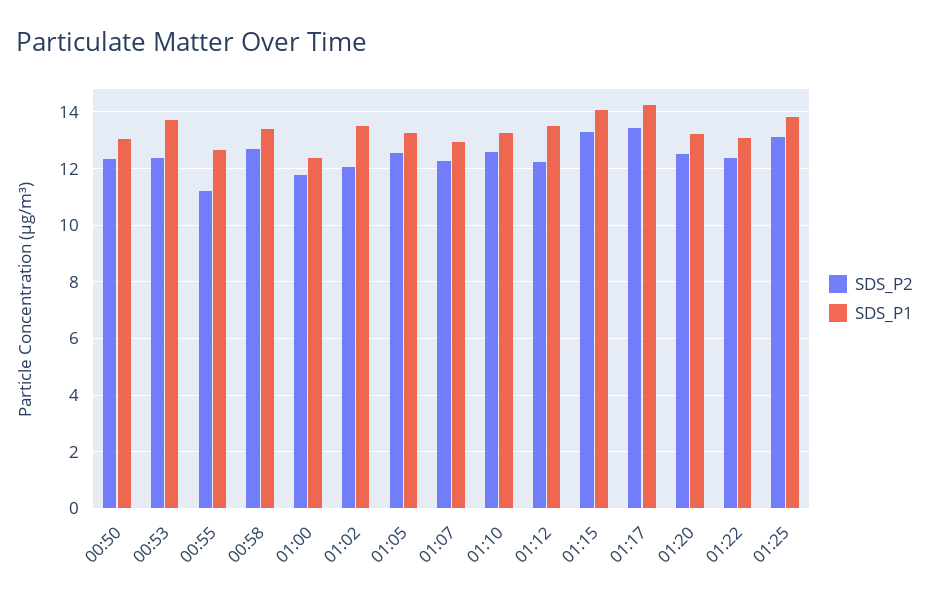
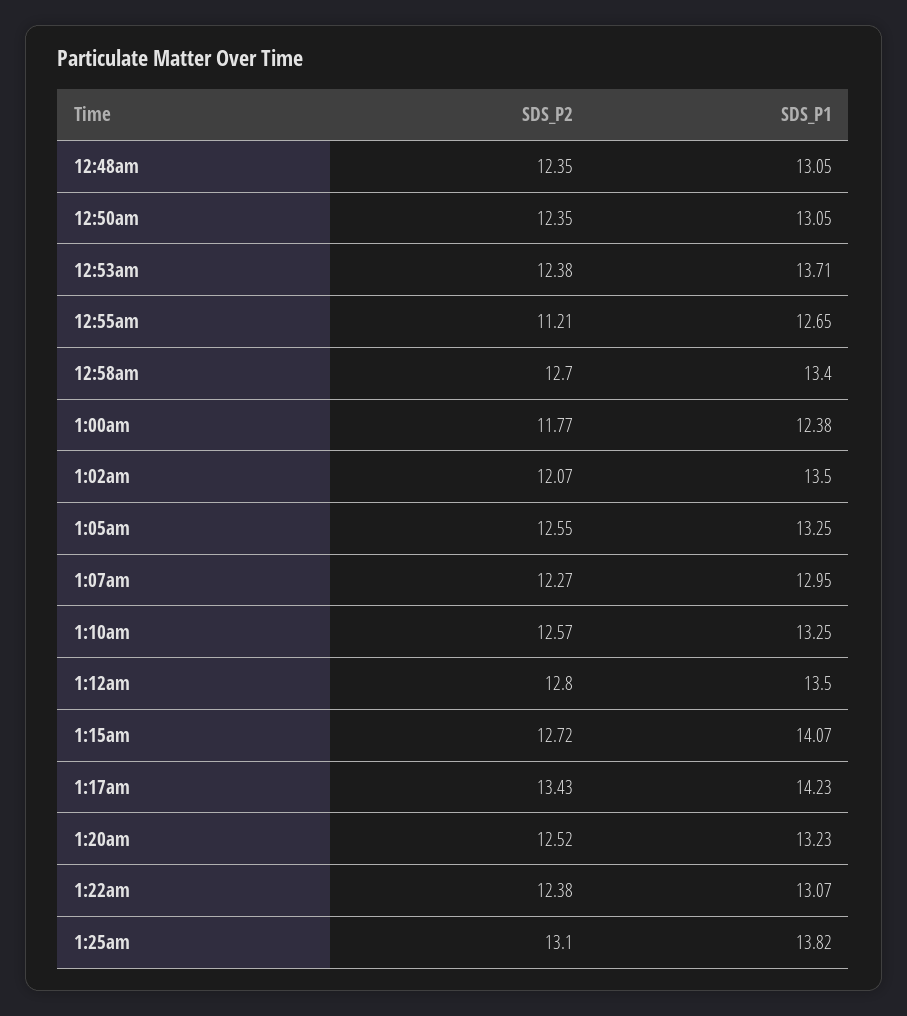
  {
    "SDS_P2": {
      "00:50": 12.35,
      "00:53": 12.38,
      "00:55": 11.21,
      "00:58": 12.7,
      "01:00": 11.77,
      "01:02": 12.07,
      "01:05": 12.55,
      "01:07": 12.27,
      "01:10": 12.57,
-     "01:12": 12.25,
+     "01:12": 12.8,
-     "01:15": 13.25,
+     "01:15": 12.72,
      "01:17": 13.43,
      "01:20": 12.52,
      "01:22": 12.38,
-     "01:25": 13.1
+     "01:25": 13.1,
+     "12:48am": 12.35
    },
    "SDS_P1": {
      "00:50": 13.05,
      "00:53": 13.71,
      "00:55": 12.65,
      "00:58": 13.4,
      "01:00": 12.38,
      "01:02": 13.5,
      "01:05": 13.25,
      "01:07": 12.95,
      "01:10": 13.25,
      "01:12": 13.5,
      "01:15": 14.07,
      "01:17": 14.23,
      "01:20": 13.23,
      "01:22": 13.07,
-     "01:25": 13.82
+     "01:25": 13.82,
+     "12:48am": 13.05
    }
  }

